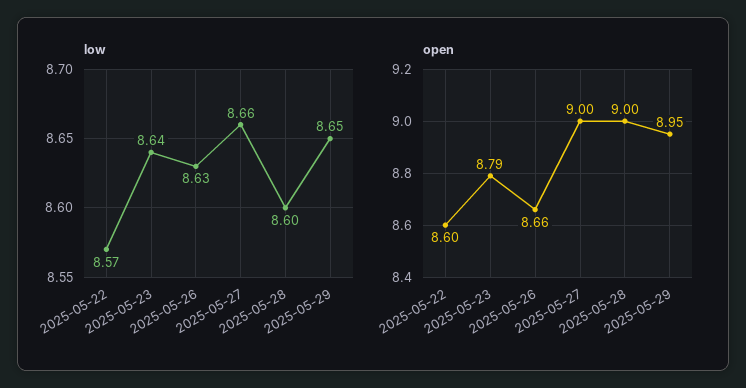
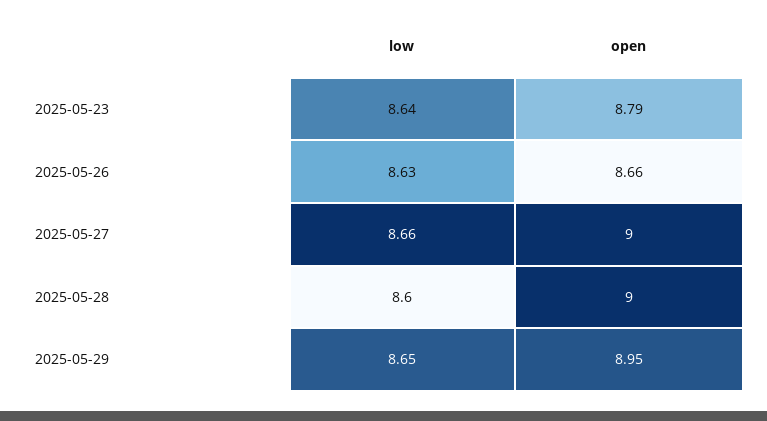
  {
    "low": {
-     "2025-05-22": 8.57,
      "2025-05-23": 8.64,
      "2025-05-26": 8.63,
      "2025-05-27": 8.66,
      "2025-05-28": 8.6,
      "2025-05-29": 8.65
    },
    "open": {
-     "2025-05-22": 8.6,
      "2025-05-23": 8.79,
      "2025-05-26": 8.66,
      "2025-05-27": 9,
      "2025-05-28": 9,
      "2025-05-29": 8.95
    }
  }

